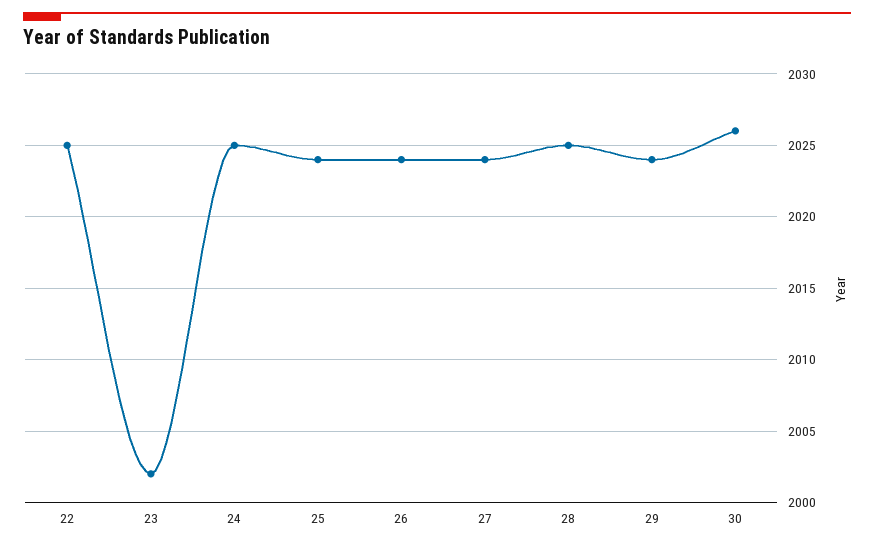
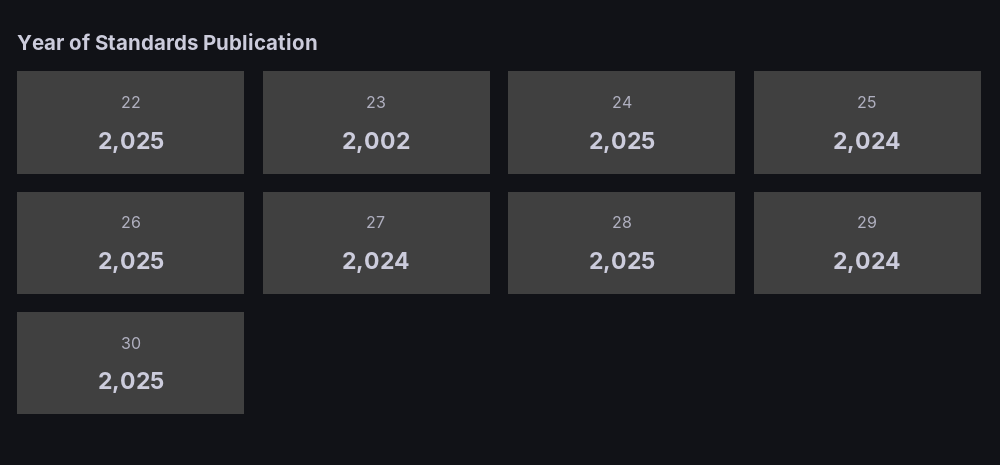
  {
    "22": 2025,
    "23": 2002,
    "24": 2025,
    "25": 2024,
-   "26": 2024,
+   "26": 2025,
    "27": 2024,
    "28": 2025,
    "29": 2024,
-   "30": 2026
+   "30": 2025
  }

